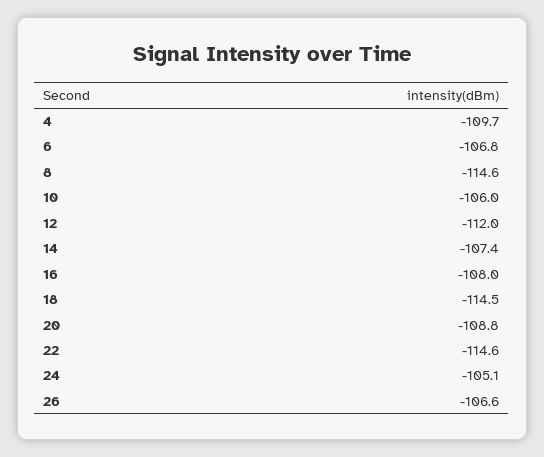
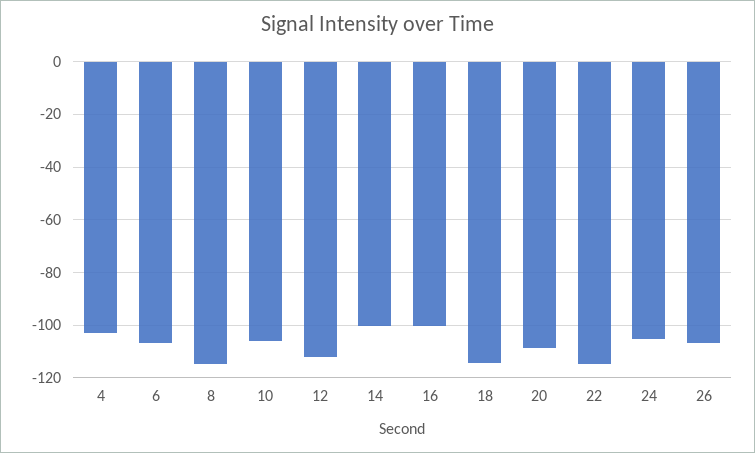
  {
-   "4": -109.7,
+   "4": -102.5,
    "6": -106.8,
    "8": -114.6,
    "10": -106,
    "12": -112,
-   "14": -107.4,
+   "14": -100,
-   "16": -108,
+   "16": -100,
    "18": -114.5,
    "20": -108.8,
    "22": -114.6,
    "24": -105.1,
    "26": -106.6
  }

